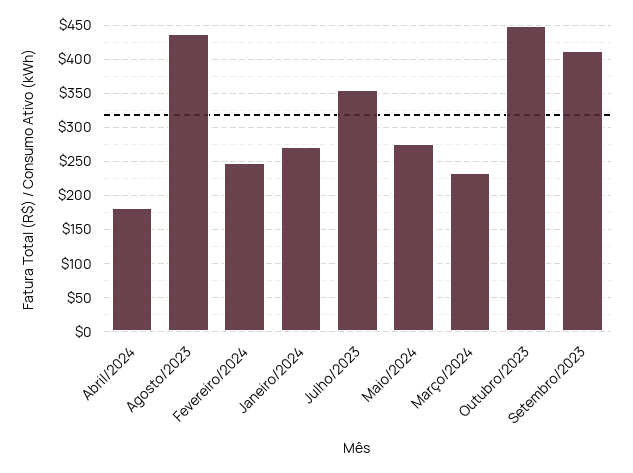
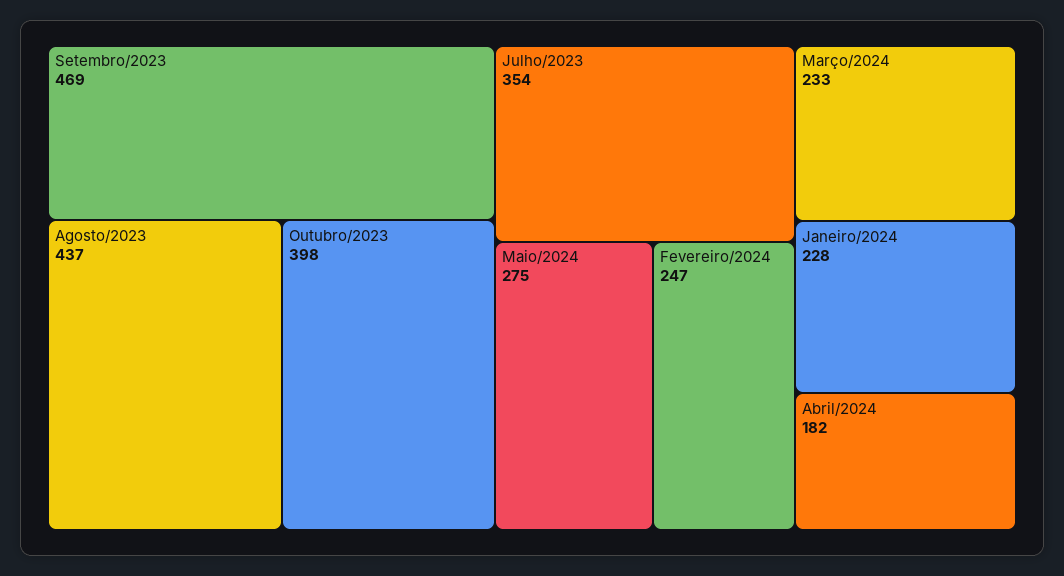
  {
    "Abril/2024": 182,
    "Agosto/2023": 437,
    "Fevereiro/2024": 247,
-   "Janeiro/2024": 270,
+   "Janeiro/2024": 228,
    "Julho/2023": 354,
    "Maio/2024": 275,
    "Março/2024": 233,
-   "Outubro/2023": 450,
+   "Outubro/2023": 398,
-   "Setembro/2023": 410
+   "Setembro/2023": 469
  }

